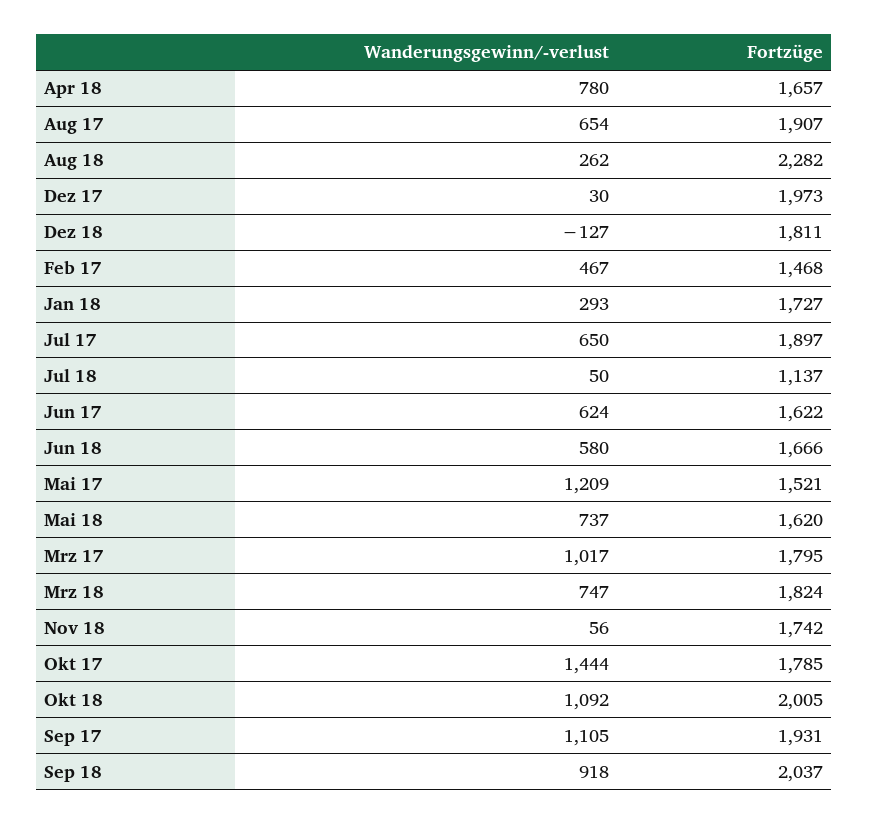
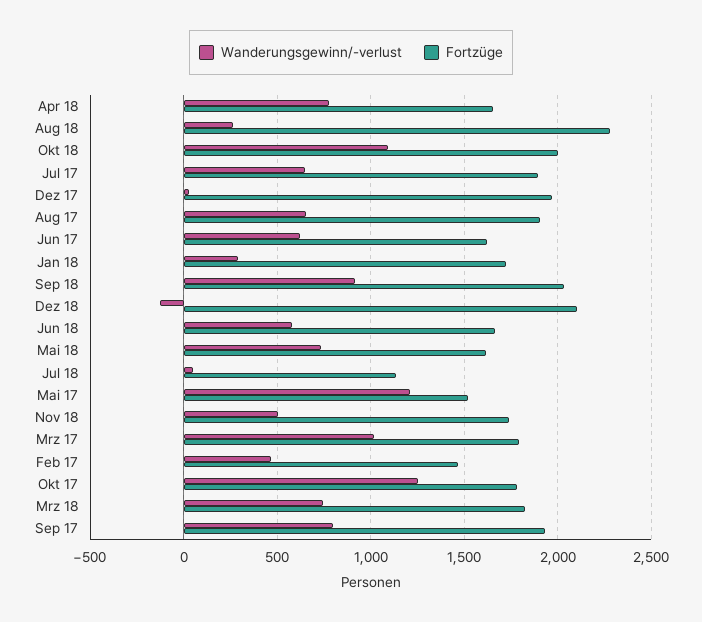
  {
    "Wanderungsgewinn/-verlust": {
      "Apr 18": 780,
      "Aug 17": 654,
      "Aug 18": 262,
      "Dez 17": 30,
      "Dez 18": -127,
      "Feb 17": 467,
      "Jan 18": 293,
      "Jul 17": 650,
      "Jul 18": 50,
      "Jun 17": 624,
      "Jun 18": 580,
      "Mai 17": 1209,
      "Mai 18": 737,
      "Mrz 17": 1017,
      "Mrz 18": 747,
-     "Nov 18": 56,
+     "Nov 18": 500,
-     "Okt 17": 1444,
+     "Okt 17": 1250,
      "Okt 18": 1092,
-     "Sep 17": 1105,
+     "Sep 17": 800,
      "Sep 18": 918
    },
    "Fortzüge": {
      "Apr 18": 1657,
      "Aug 17": 1907,
      "Aug 18": 2282,
      "Dez 17": 1973,
-     "Dez 18": 1811,
+     "Dez 18": 2100,
      "Feb 17": 1468,
      "Jan 18": 1727,
      "Jul 17": 1897,
      "Jul 18": 1137,
      "Jun 17": 1622,
      "Jun 18": 1666,
      "Mai 17": 1521,
      "Mai 18": 1620,
      "Mrz 17": 1795,
      "Mrz 18": 1824,
      "Nov 18": 1742,
      "Okt 17": 1785,
      "Okt 18": 2005,
      "Sep 17": 1931,
      "Sep 18": 2037
    }
  }

